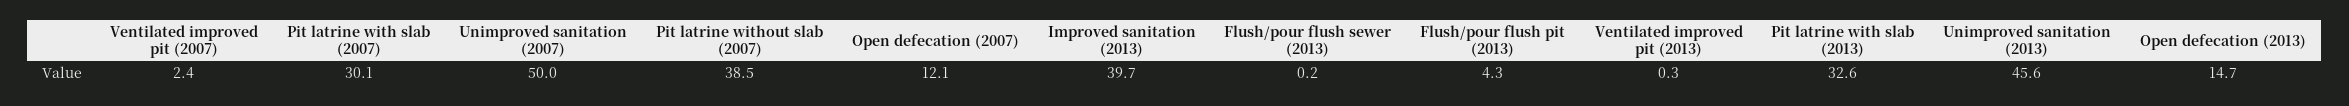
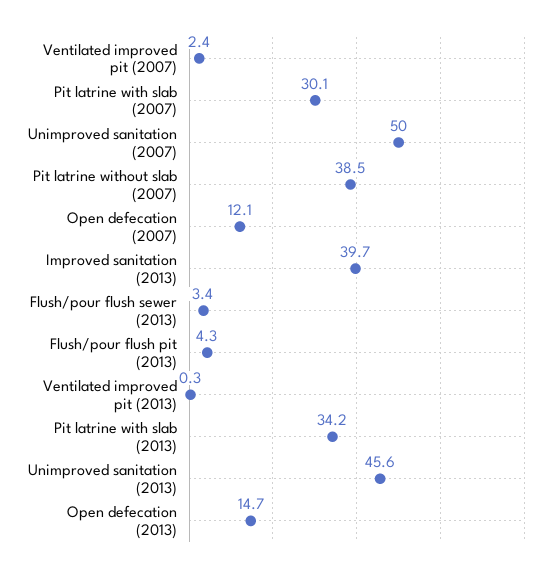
  {
    "Ventilated improved pit (2007)": 2.4,
    "Pit latrine with slab (2007)": 30.1,
    "Unimproved sanitation (2007)": 50,
    "Pit latrine without slab (2007)": 38.5,
    "Open defecation (2007)": 12.1,
    "Improved sanitation (2013)": 39.7,
-   "Flush/pour flush sewer (2013)": 0.2,
+   "Flush/pour flush sewer (2013)": 3.4,
    "Flush/pour flush pit (2013)": 4.3,
    "Ventilated improved pit (2013)": 0.3,
-   "Pit latrine with slab (2013)": 32.6,
+   "Pit latrine with slab (2013)": 34.2,
    "Unimproved sanitation (2013)": 45.6,
    "Open defecation (2013)": 14.7
  }

